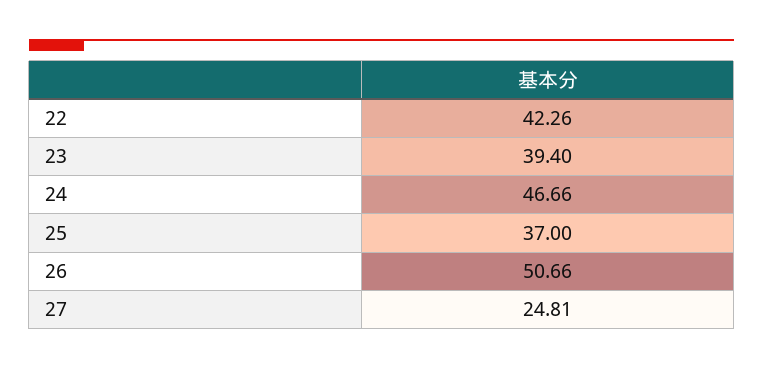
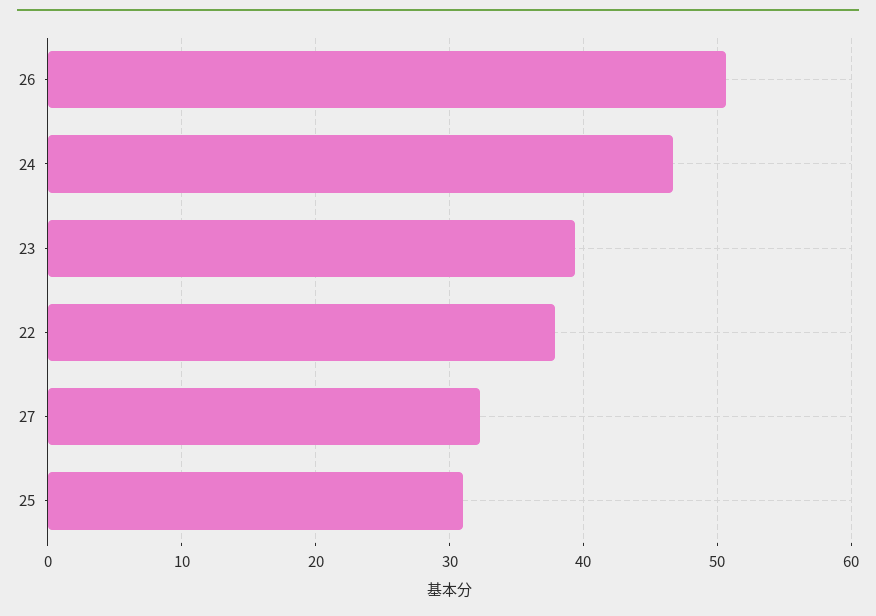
  {
-   "22": 42.26,
+   "22": 38,
    "23": 39.4,
    "24": 46.66,
-   "25": 37,
+   "25": 31,
    "26": 50.66,
-   "27": 24.81
+   "27": 32
  }

